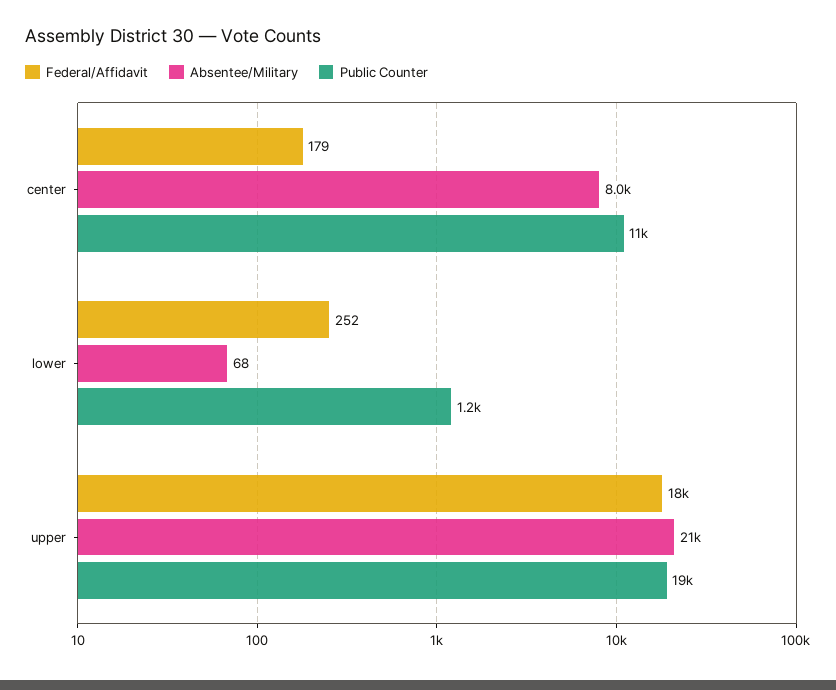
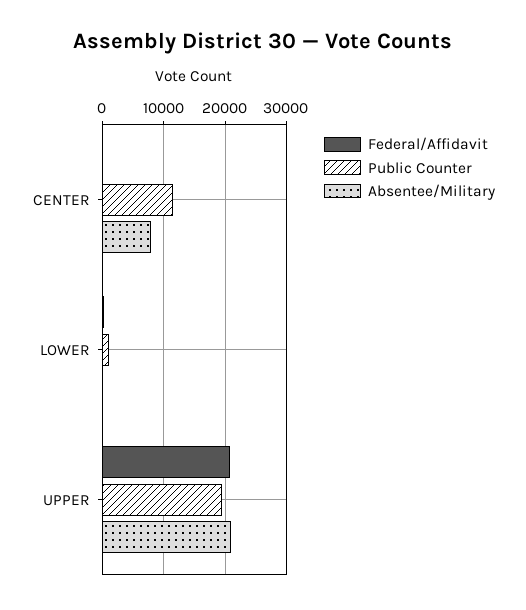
  {
    "Federal/Affidavit": {
      "center": 179,
      "lower": 252,
-     "upper": 18000
+     "upper": 21000
    },
    "Absentee/Military": {
      "center": 8000,
      "lower": 68,
      "upper": 21000
    },
    "Public Counter": {
      "center": 11000,
      "lower": 1200,
      "upper": 19000
    }
  }

